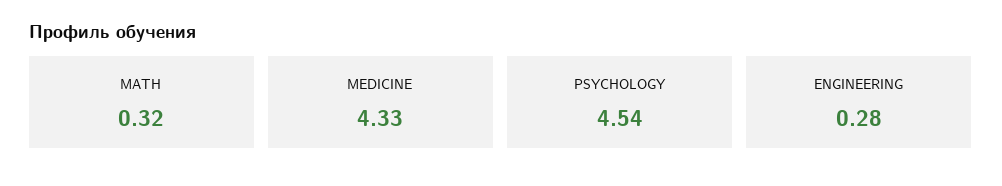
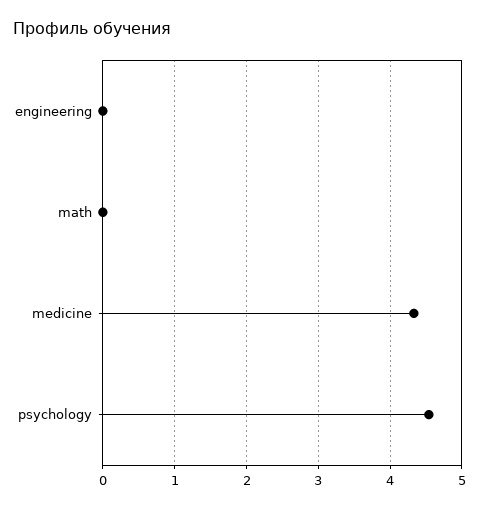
  {
-   "MATH": 0.32,
+   "MATH": 0,
    "MEDICINE": 4.33,
    "PSYCHOLOGY": 4.54,
-   "ENGINEERING": 0.28
+   "ENGINEERING": 0
  }

